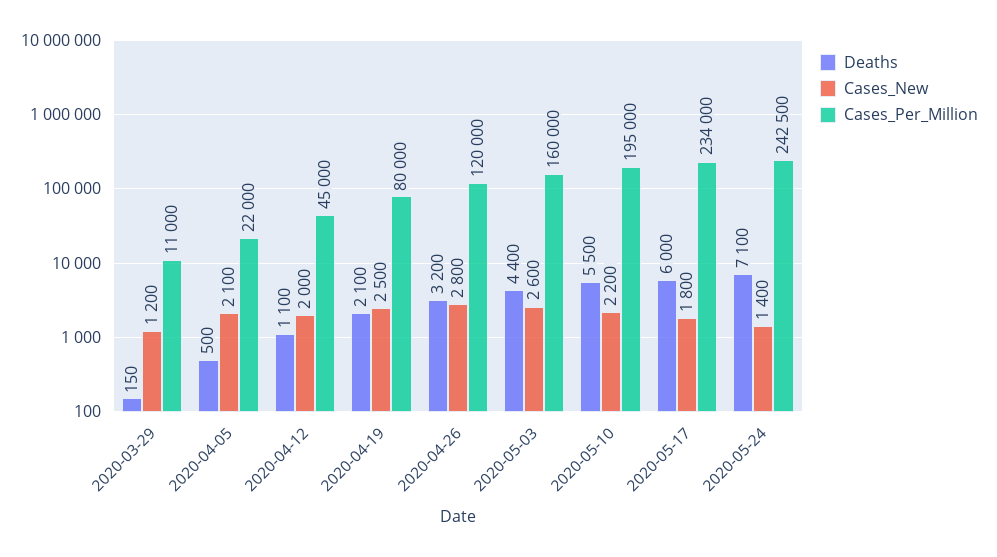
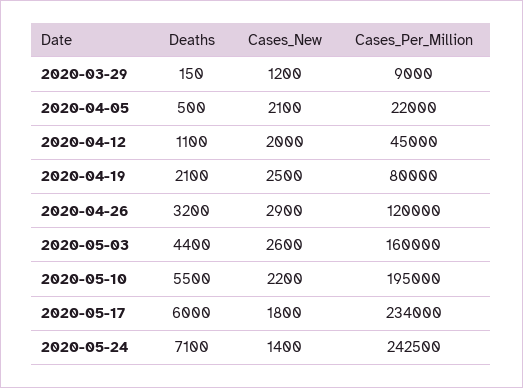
  {
    "Deaths": {
      "2020-03-29": 150,
      "2020-04-05": 500,
      "2020-04-12": 1100,
      "2020-04-19": 2100,
      "2020-04-26": 3200,
      "2020-05-03": 4400,
      "2020-05-10": 5500,
      "2020-05-17": 6000,
      "2020-05-24": 7100
    },
    "Cases_New": {
      "2020-03-29": 1200,
      "2020-04-05": 2100,
      "2020-04-12": 2000,
      "2020-04-19": 2500,
-     "2020-04-26": 2800,
+     "2020-04-26": 2900,
      "2020-05-03": 2600,
      "2020-05-10": 2200,
      "2020-05-17": 1800,
      "2020-05-24": 1400
    },
    "Cases_Per_Million": {
-     "2020-03-29": 11000,
+     "2020-03-29": 9000,
      "2020-04-05": 22000,
      "2020-04-12": 45000,
      "2020-04-19": 80000,
      "2020-04-26": 120000,
      "2020-05-03": 160000,
      "2020-05-10": 195000,
      "2020-05-17": 234000,
      "2020-05-24": 242500
    }
  }

